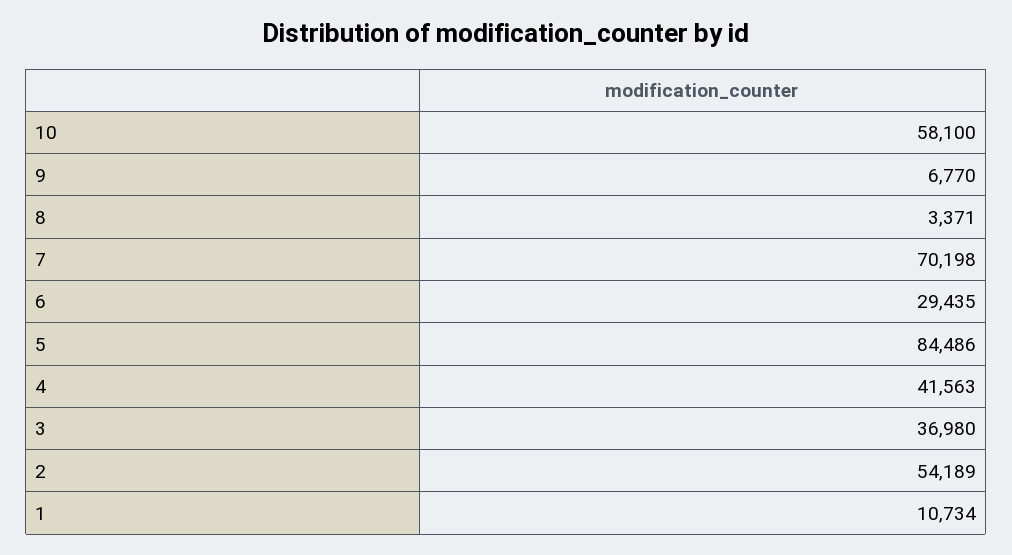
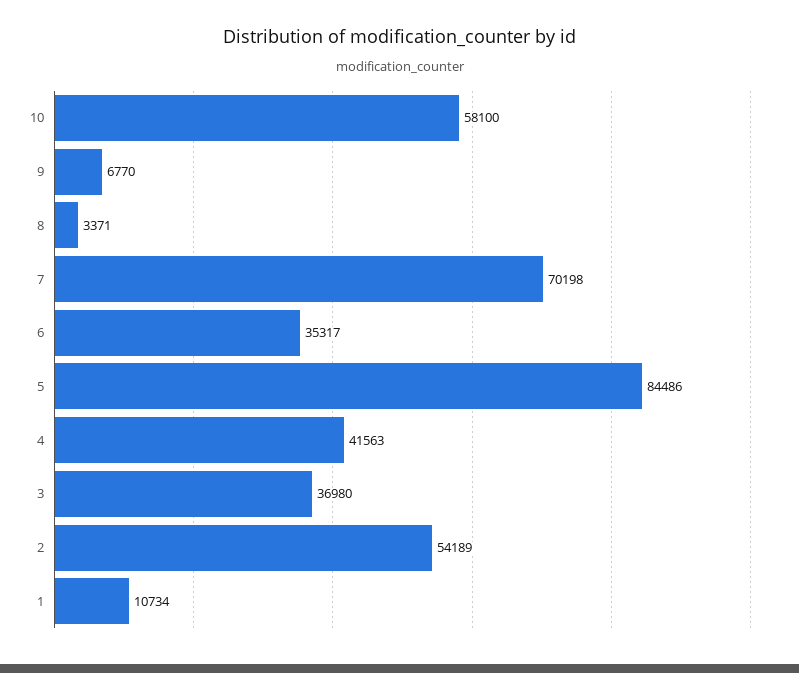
  {
    "10": 58100,
    "9": 6770,
    "8": 3371,
    "7": 70198,
-   "6": 29435,
+   "6": 35317,
    "5": 84486,
    "4": 41563,
    "3": 36980,
    "2": 54189,
    "1": 10734
  }

